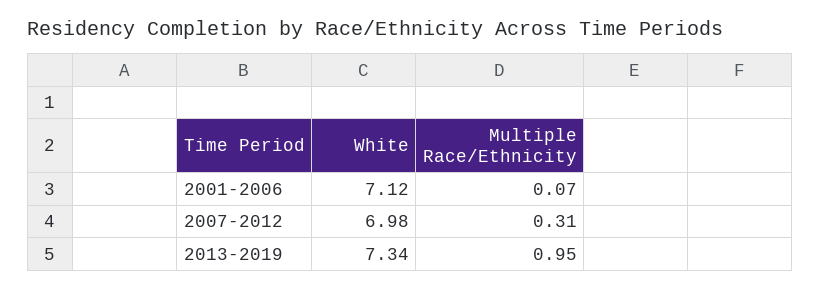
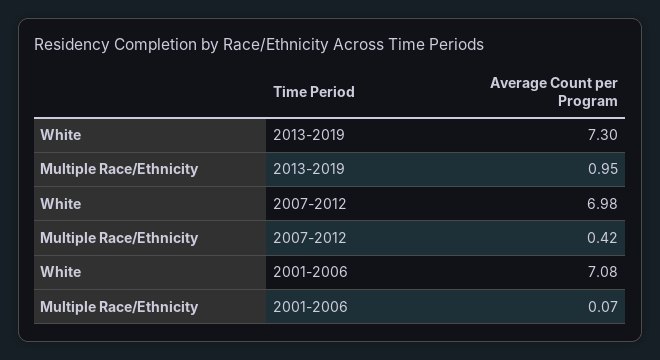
  {
    "White": {
-     "2001-2006": 7.12,
+     "2001-2006": 7.08,
      "2007-2012": 6.98,
-     "2013-2019": 7.34
+     "2013-2019": 7.3
    },
    "Multiple Race/Ethnicity": {
      "2001-2006": 0.07,
-     "2007-2012": 0.31,
+     "2007-2012": 0.42,
      "2013-2019": 0.95
    }
  }

